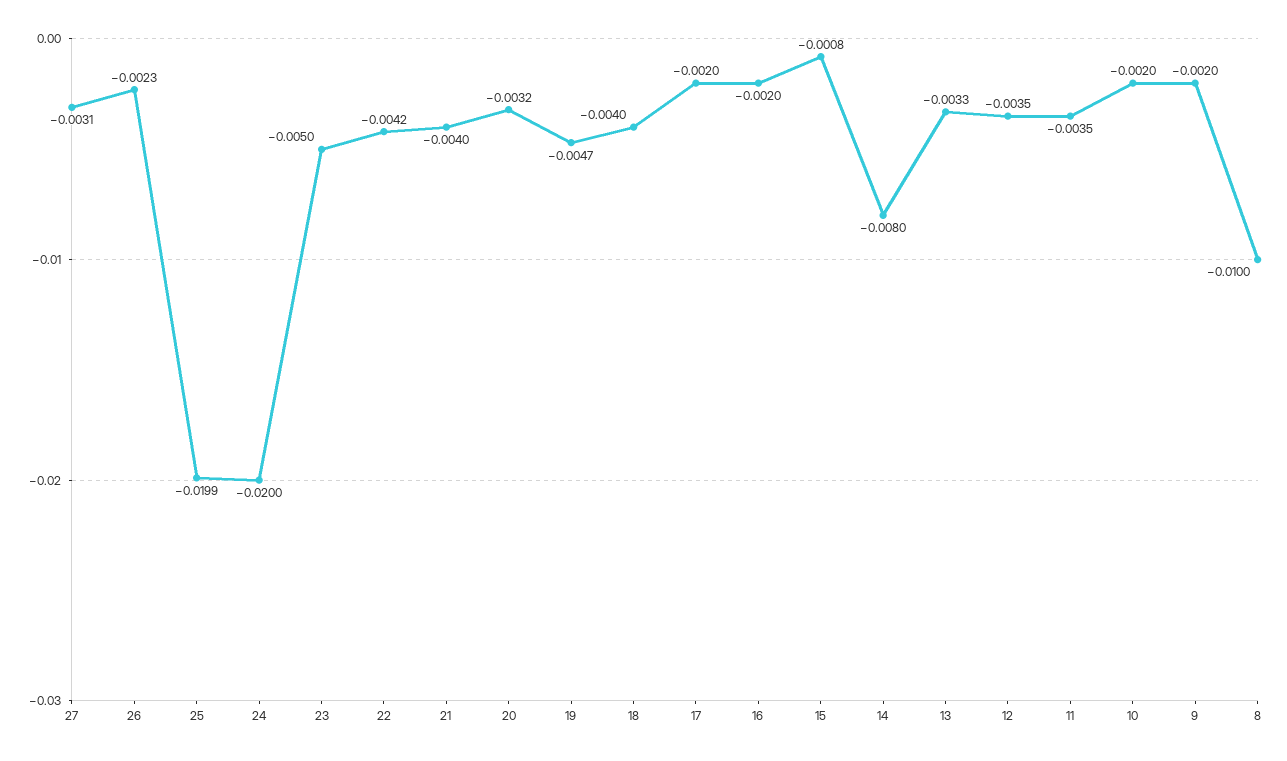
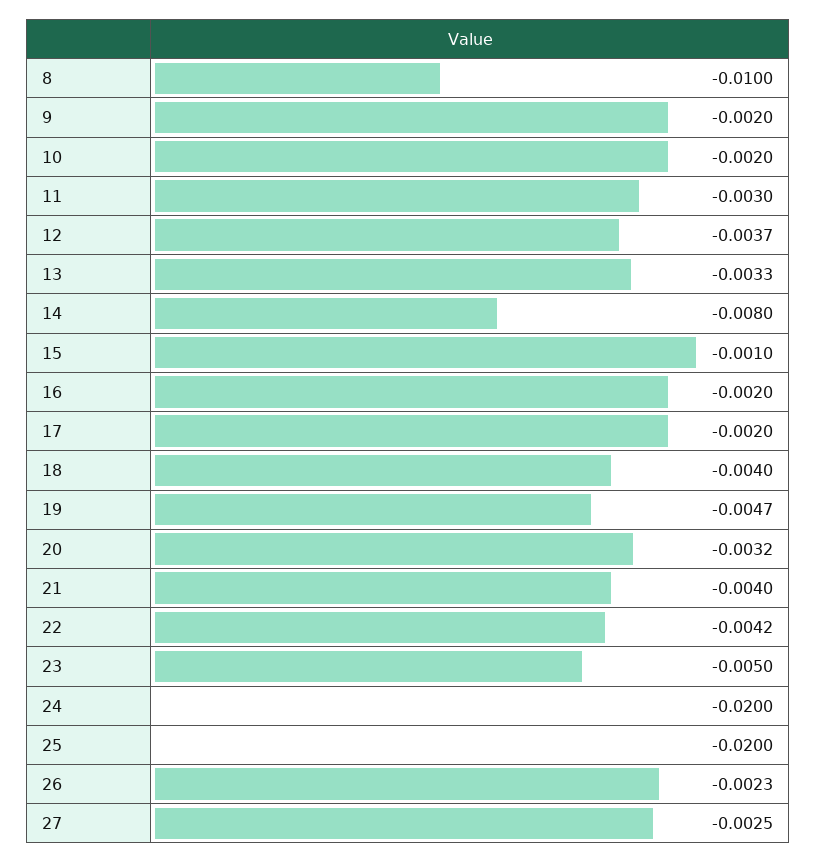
  {
-   "27": -0.0031,
+   "27": -0.0025,
    "26": -0.0023,
-   "25": -0.0199,
+   "25": -0.02,
    "24": -0.02,
    "23": -0.005,
    "22": -0.0042,
    "21": -0.004,
    "20": -0.0032,
    "19": -0.0047,
    "18": -0.004,
    "17": -0.002,
    "16": -0.002,
-   "15": -0.0008,
+   "15": -0.001,
    "14": -0.008,
    "13": -0.0033,
-   "12": -0.0035,
+   "12": -0.0037,
-   "11": -0.0035,
+   "11": -0.003,
    "10": -0.002,
    "9": -0.002,
    "8": -0.01
  }

